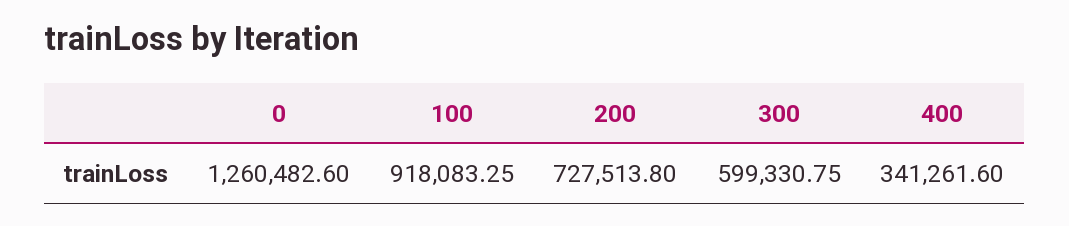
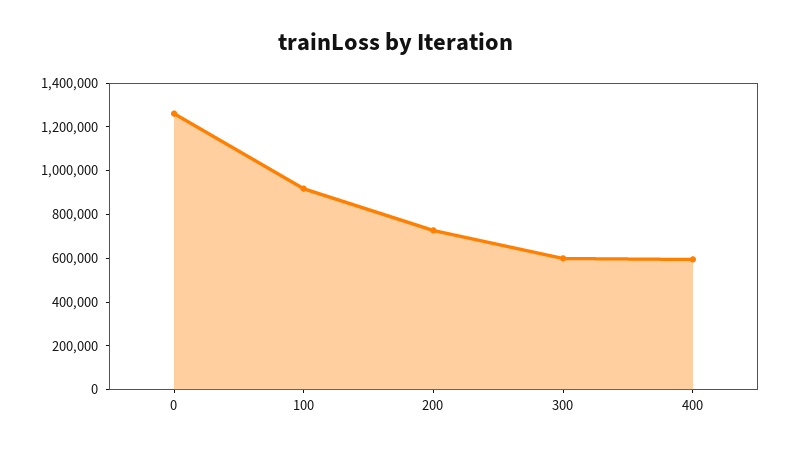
  {
    "0": 1260482.6,
    "100": 918083.25,
    "200": 727513.8,
    "300": 599330.75,
-   "400": 341261.6
+   "400": 600000
  }

